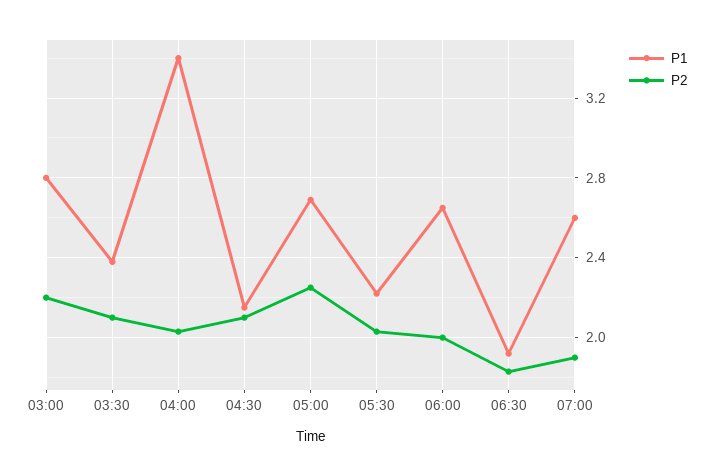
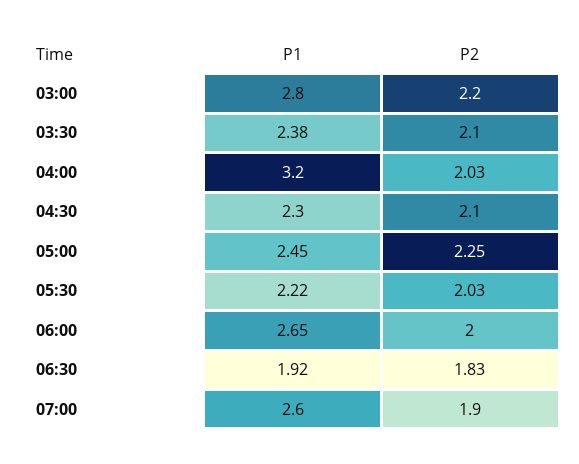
  {
    "P1": {
      "03:00": 2.8,
      "03:30": 2.38,
-     "04:00": 3.4,
+     "04:00": 3.2,
-     "04:30": 2.15,
+     "04:30": 2.3,
-     "05:00": 2.7,
+     "05:00": 2.45,
      "05:30": 2.22,
      "06:00": 2.65,
      "06:30": 1.92,
      "07:00": 2.6
    },
    "P2": {
      "03:00": 2.2,
      "03:30": 2.1,
      "04:00": 2.03,
      "04:30": 2.1,
      "05:00": 2.25,
      "05:30": 2.03,
      "06:00": 2,
      "06:30": 1.83,
      "07:00": 1.9
    }
  }

